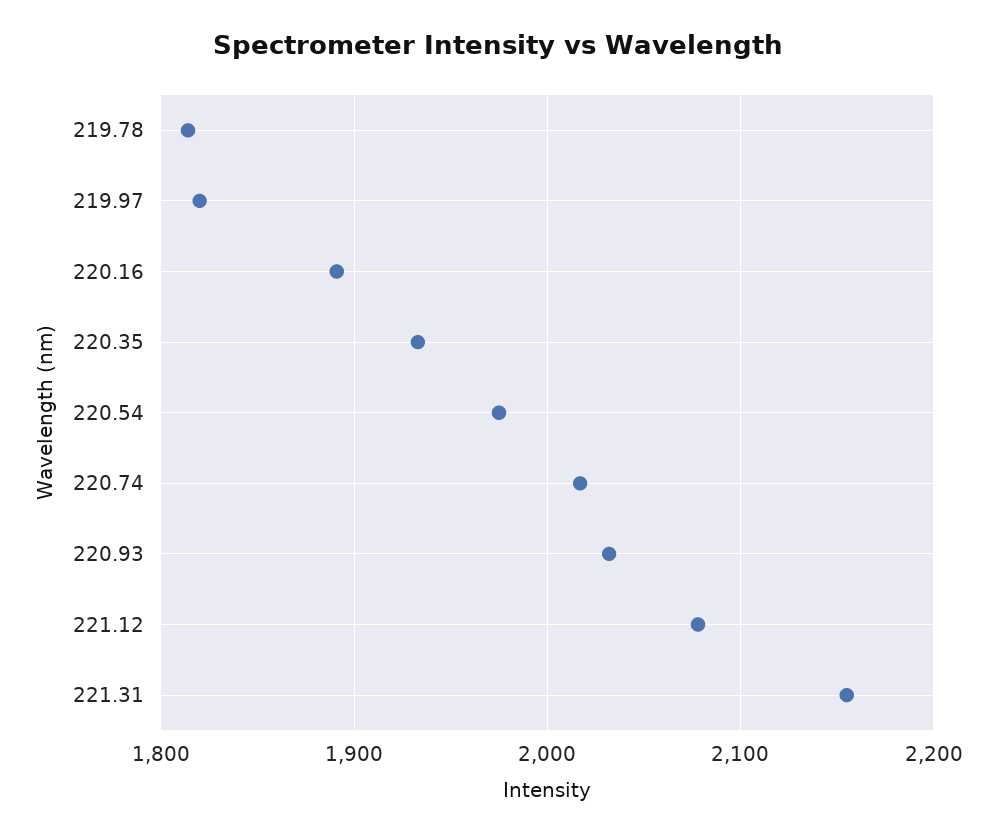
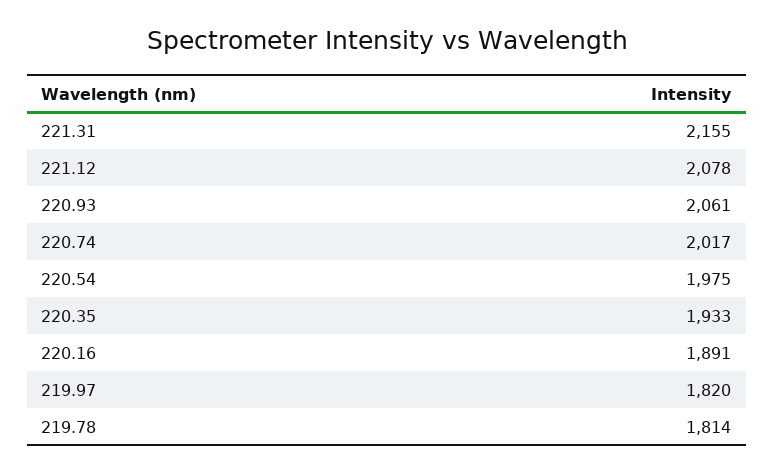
  {
    "219.78": 1814,
    "219.97": 1820,
    "220.16": 1891,
    "220.35": 1933,
    "220.54": 1975,
    "220.74": 2017,
-   "220.93": 2030,
+   "220.93": 2061,
    "221.12": 2078,
    "221.31": 2155
  }

